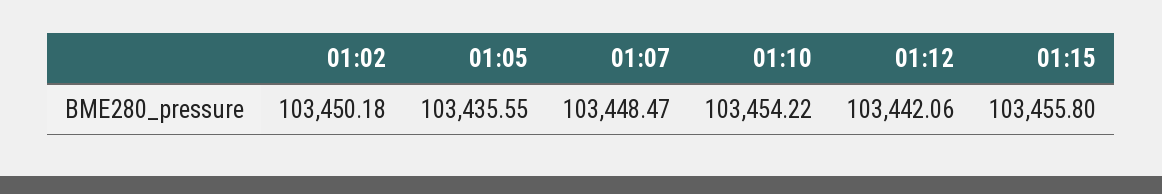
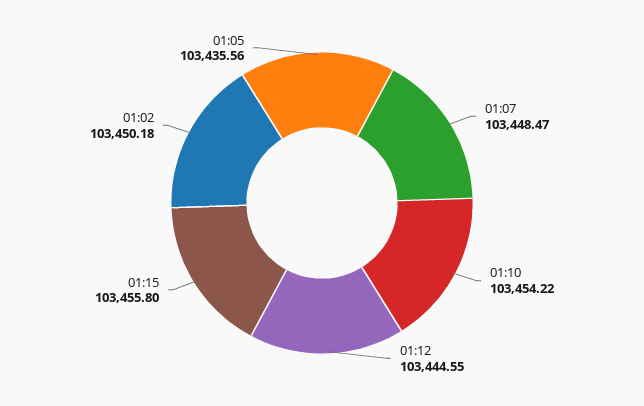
  {
    "01:02": 103450.18,
-   "01:05": 103435.55,
+   "01:05": 103435.56,
    "01:07": 103448.47,
    "01:10": 103454.22,
-   "01:12": 103442.06,
+   "01:12": 103444.55,
    "01:15": 103455.8
  }

